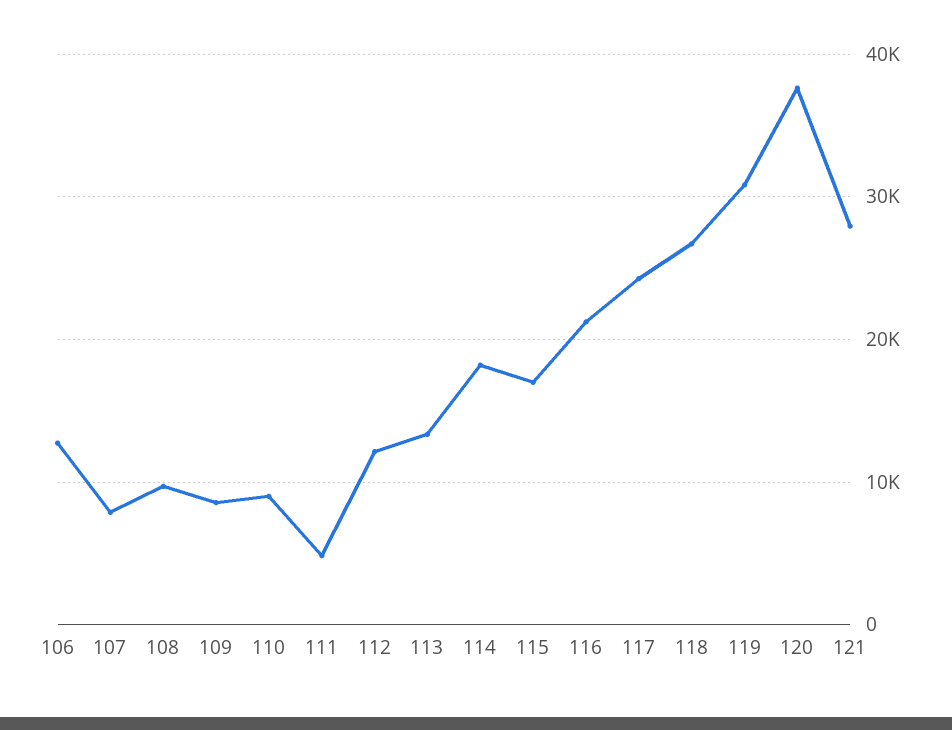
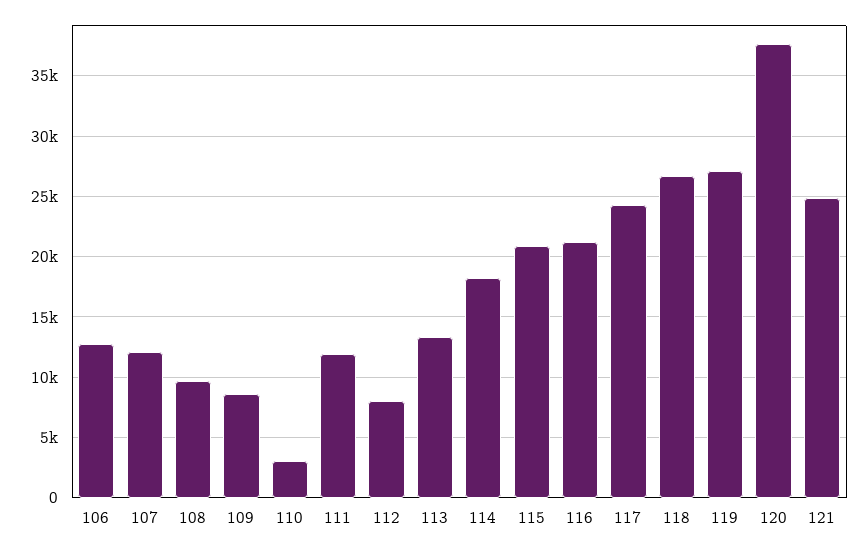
  {
    "106": 12500,
-   "107": 8000,
+   "107": 12000,
    "108": 9500,
    "109": 8500,
-   "110": 9000,
+   "110": 3000,
-   "111": 5000,
+   "111": 12000,
-   "112": 12000,
+   "112": 8000,
    "113": 13500,
    "114": 18000,
-   "115": 17000,
+   "115": 21000,
    "116": 21000,
    "117": 24500,
    "118": 26500,
-   "119": 31000,
+   "119": 27000,
    "120": 37500,
-   "121": 28000
+   "121": 25000
  }

